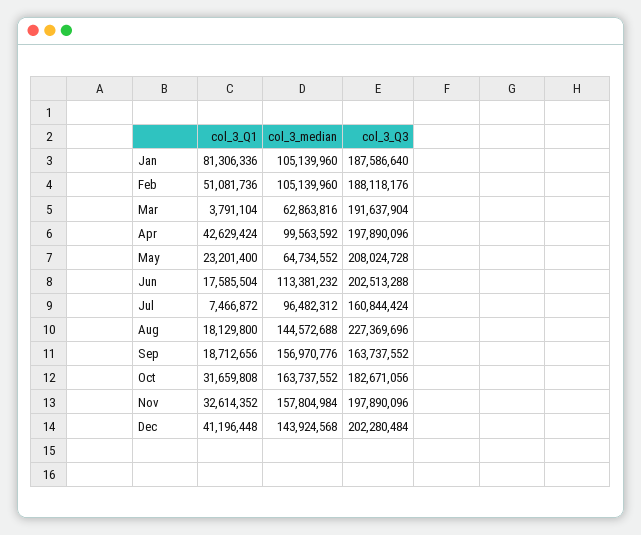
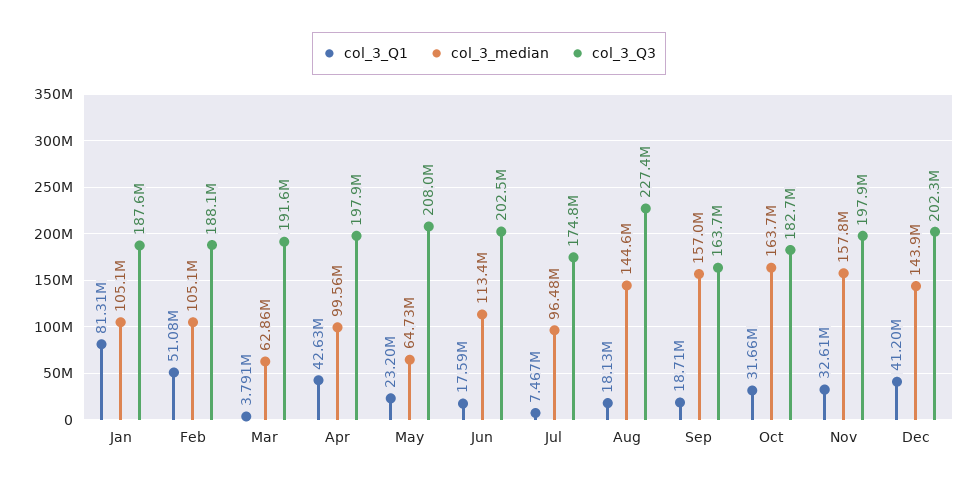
  {
    "col_3_Q1": {
      "Jan": 81306336,
      "Feb": 51081736,
      "Mar": 3791104,
      "Apr": 42629424,
      "May": 23201400,
      "Jun": 17585504,
      "Jul": 7466872,
      "Aug": 18129800,
      "Sep": 18712656,
      "Oct": 31659808,
      "Nov": 32614352,
      "Dec": 41196448
    },
    "col_3_median": {
      "Jan": 105139960,
      "Feb": 105139960,
      "Mar": 62863816,
      "Apr": 99563592,
      "May": 64734552,
      "Jun": 113381232,
      "Jul": 96482312,
      "Aug": 144572688,
      "Sep": 156970776,
      "Oct": 163737552,
      "Nov": 157804984,
      "Dec": 143924568
    },
    "col_3_Q3": {
      "Jan": 187586640,
      "Feb": 188118176,
      "Mar": 191637904,
      "Apr": 197890096,
      "May": 208024728,
      "Jun": 202513288,
-     "Jul": 160844424,
+     "Jul": 174800000,
      "Aug": 227369696,
      "Sep": 163737552,
      "Oct": 182671056,
      "Nov": 197890096,
      "Dec": 202280484
    }
  }

